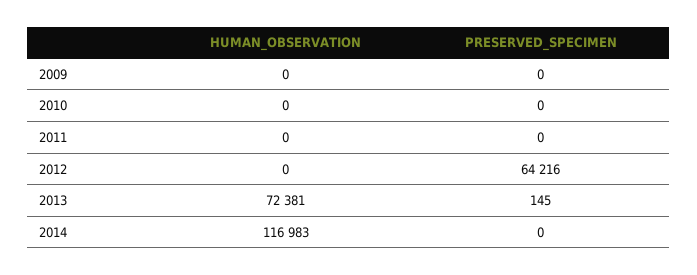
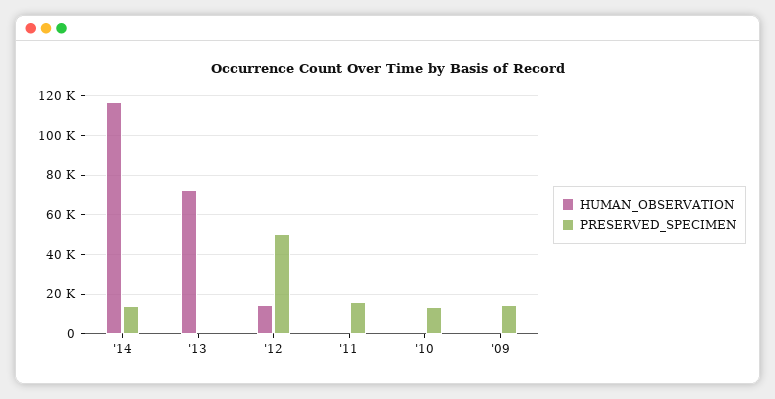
  {
    "HUMAN_OBSERVATION": {
      "2009": 0,
      "2010": 0,
      "2011": 0,
-     "2012": 0,
+     "2012": 15000,
      "2013": 72381,
      "2014": 116983
    },
    "PRESERVED_SPECIMEN": {
-     "2009": 0,
+     "2009": 15000,
-     "2010": 0,
+     "2010": 15000,
-     "2011": 0,
+     "2011": 15000,
-     "2012": 64216,
+     "2012": 50000,
      "2013": 145,
-     "2014": 0
+     "2014": 15000
    }
  }

